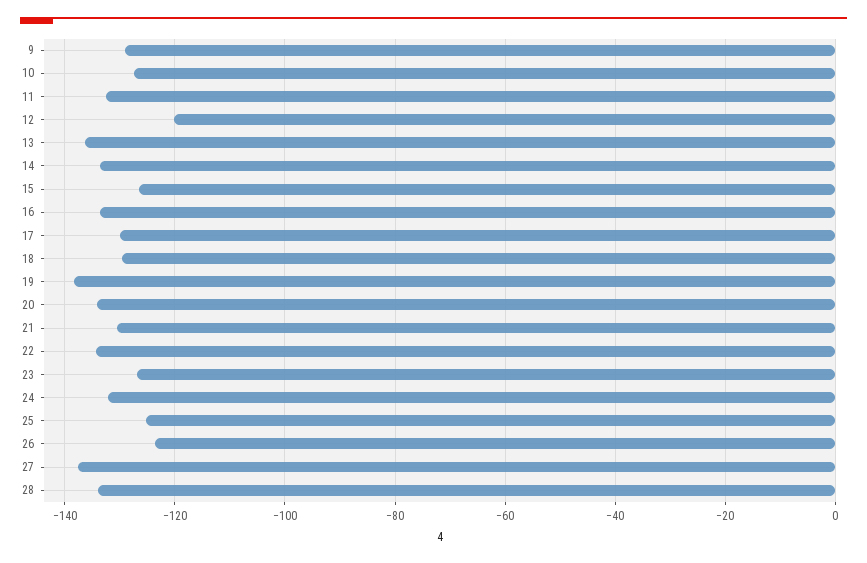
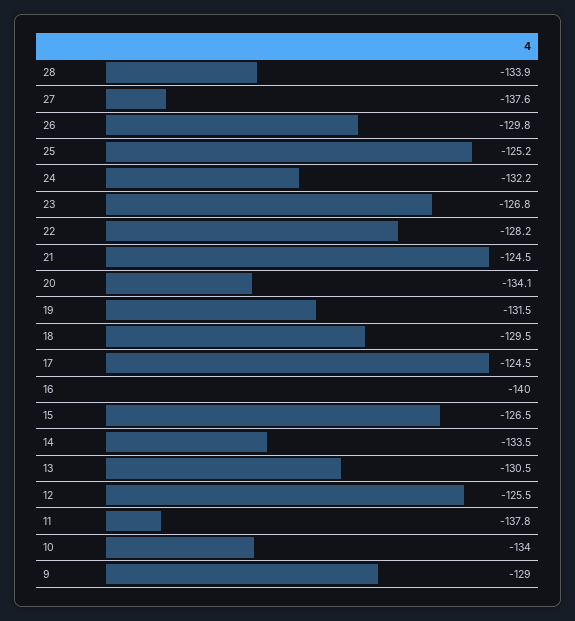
  {
    "9": -129,
-   "10": -128,
+   "10": -134,
-   "11": -132,
+   "11": -137.8,
-   "12": -120,
+   "12": -125.5,
-   "13": -136,
+   "13": -130.5,
    "14": -133.5,
    "15": -126.5,
-   "16": -134,
+   "16": -140,
-   "17": -130,
+   "17": -124.5,
    "18": -129.5,
-   "19": -138,
+   "19": -131.5,
    "20": -134.1,
-   "21": -130,
+   "21": -124.5,
-   "22": -134,
+   "22": -128.2,
    "23": -126.8,
    "24": -132.2,
    "25": -125.2,
-   "26": -124,
+   "26": -129.8,
    "27": -137.6,
    "28": -133.9
  }

